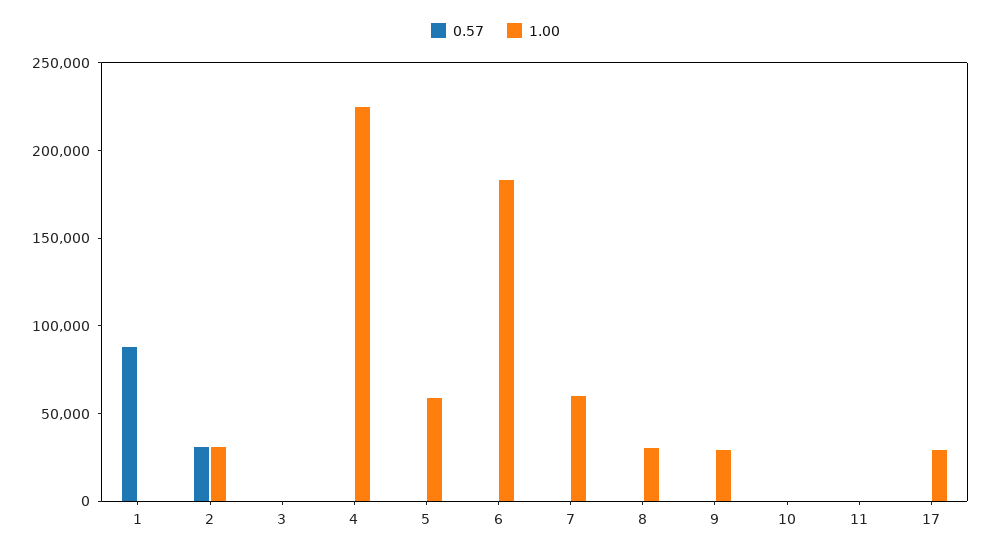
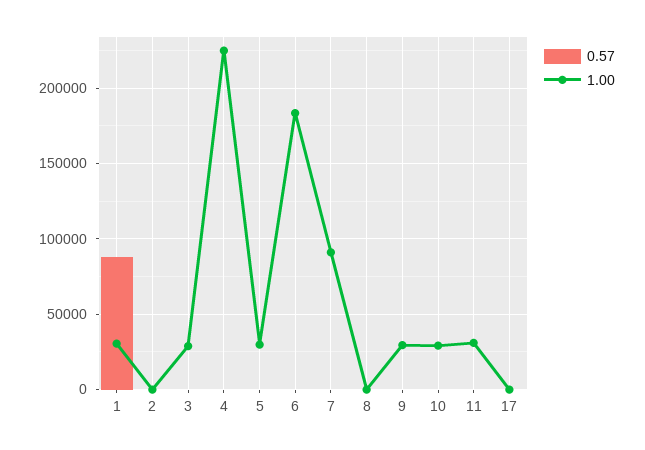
  {
    "0.57": {
      "1": 90000,
-     "2": 30000,
+     "2": 0,
      "3": 0,
      "4": 0,
      "5": 0,
      "6": 0,
      "7": 0,
      "8": 0,
      "9": 0,
      "10": 0,
      "11": 0,
      "17": 0
    },
    "1.00": {
-     "1": 0,
+     "1": 30000,
-     "2": 30000,
+     "2": 0,
-     "3": 0,
+     "3": 30000,
      "4": 225000,
-     "5": 60000,
+     "5": 30000,
      "6": 185000,
-     "7": 60000,
+     "7": 90000,
-     "8": 30000,
+     "8": 0,
      "9": 30000,
-     "10": 0,
+     "10": 30000,
-     "11": 0,
+     "11": 30000,
-     "17": 30000
+     "17": 0
    }
  }

